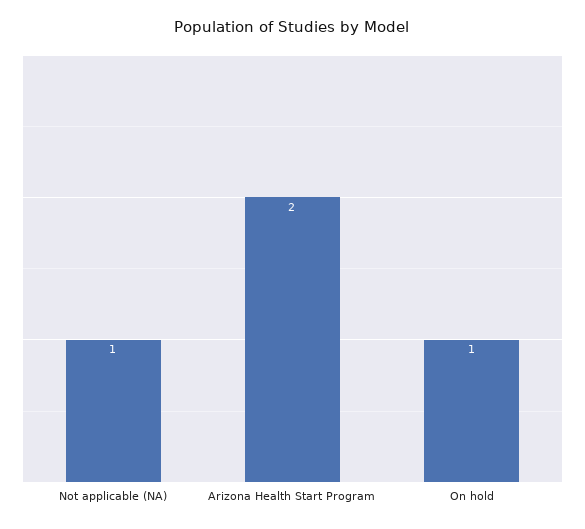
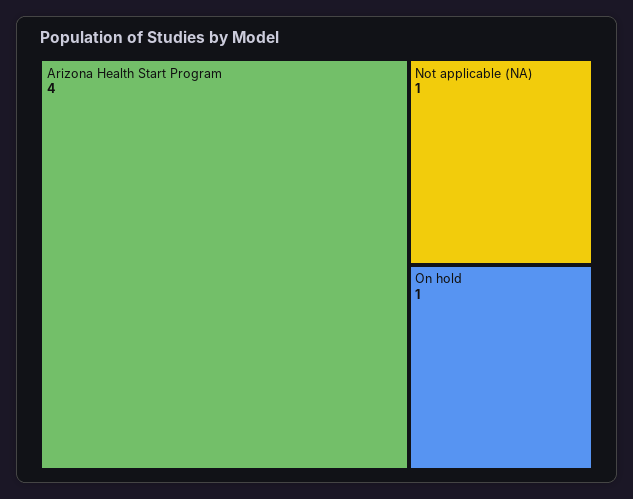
  {
    "Not applicable (NA)": 1,
-   "Arizona Health Start Program": 2,
+   "Arizona Health Start Program": 4,
    "On hold": 1
  }

